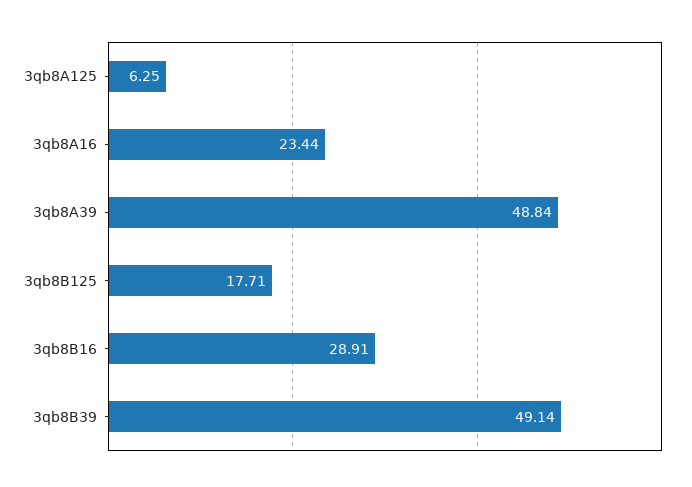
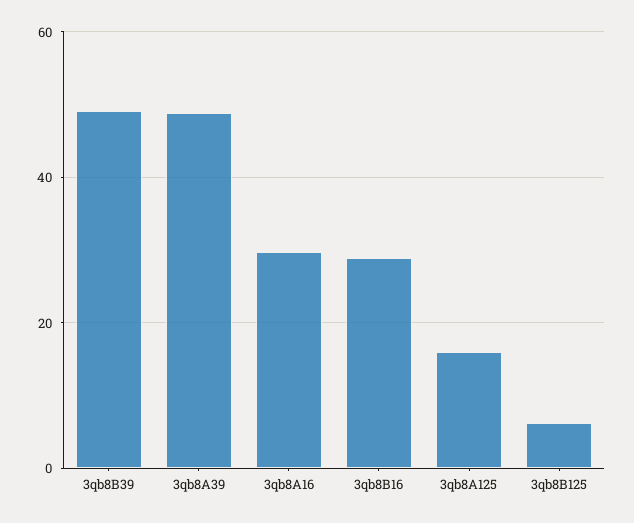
  {
-   "3qb8A125": 6.25,
+   "3qb8A125": 16,
-   "3qb8A16": 23.44,
+   "3qb8A16": 30,
    "3qb8A39": 48.84,
-   "3qb8B125": 17.71,
+   "3qb8B125": 6,
    "3qb8B16": 28.91,
    "3qb8B39": 49.14
  }

